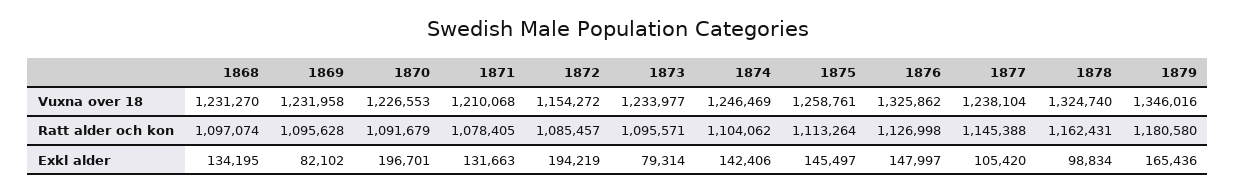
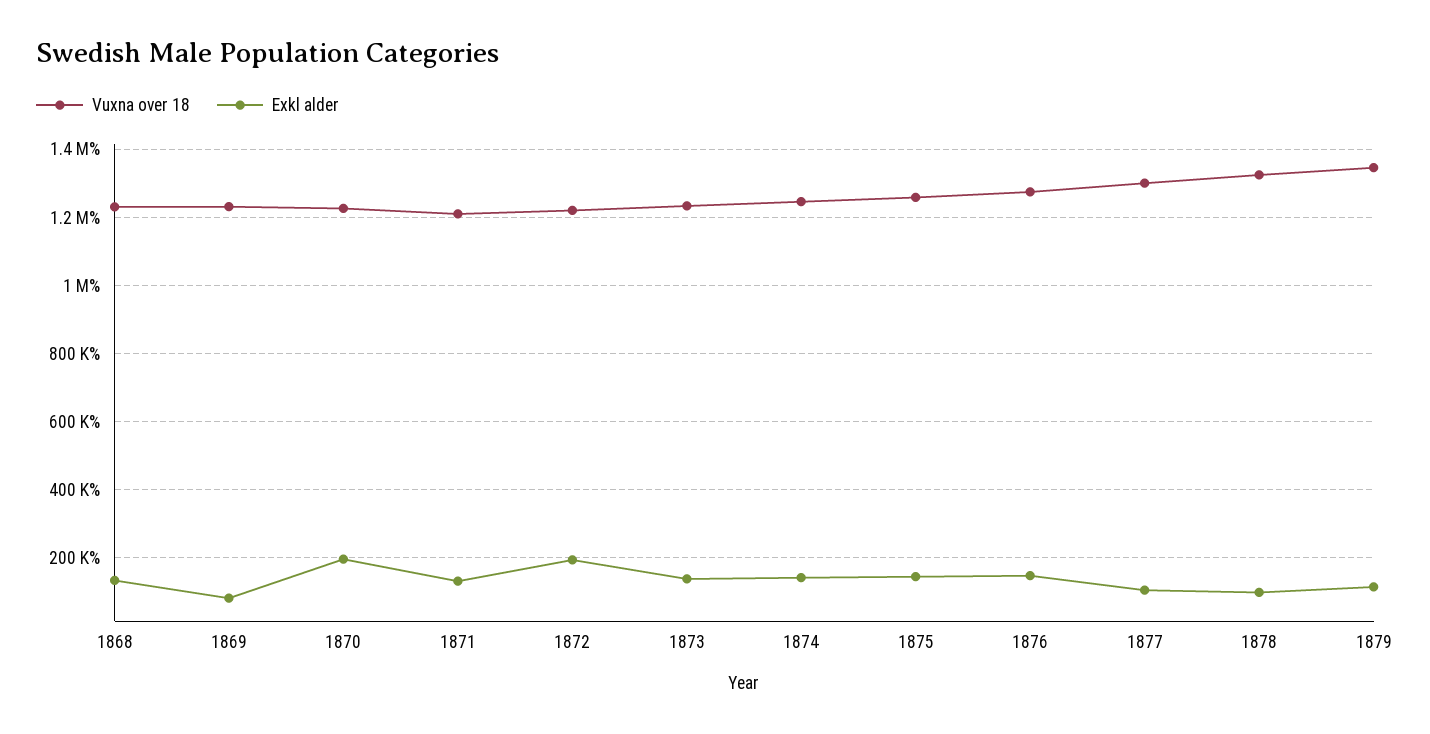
  {
    "Vuxna over 18": {
      "1868": 1231270,
      "1869": 1231958,
      "1870": 1226553,
      "1871": 1210068,
-     "1872": 1154272,
+     "1872": 1220000,
      "1873": 1233977,
      "1874": 1246469,
      "1875": 1258761,
-     "1876": 1325862,
+     "1876": 1280000,
-     "1877": 1238104,
+     "1877": 1300000,
      "1878": 1324740,
      "1879": 1346016
    },
-   "Ratt alder och kon": {
-     "1868": 1097074,
-     "1869": 1095628,
-     "1870": 1091679,
-     "1871": 1078405,
-     "1872": 1085457,
-     "1873": 1095571,
-     "1874": 1104062,
-     "1875": 1113264,
-     "1876": 1126998,
-     "1877": 1145388,
-     "1878": 1162431,
-     "1879": 1180580
-   },
    "Exkl alder": {
      "1868": 134195,
      "1869": 82102,
      "1870": 196701,
      "1871": 131663,
      "1872": 194219,
-     "1873": 79314,
+     "1873": 140000,
      "1874": 142406,
      "1875": 145497,
      "1876": 147997,
      "1877": 105420,
      "1878": 98834,
-     "1879": 165436
+     "1879": 120000
    }
  }

